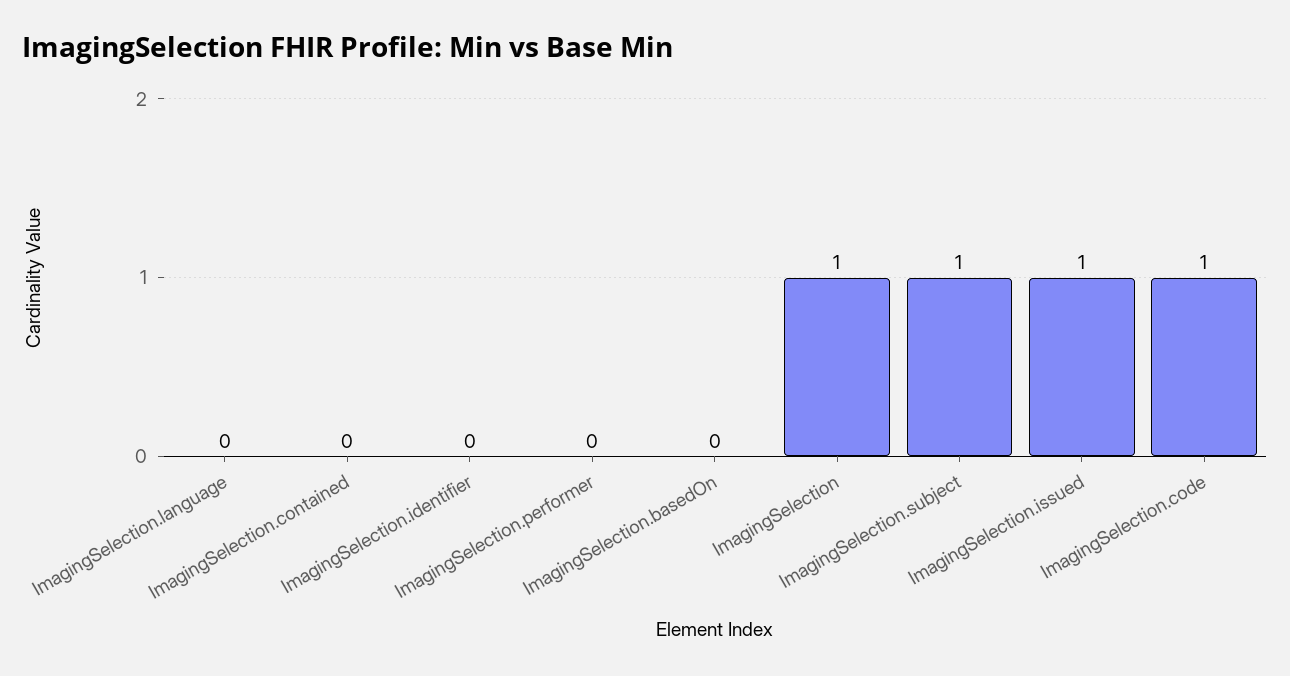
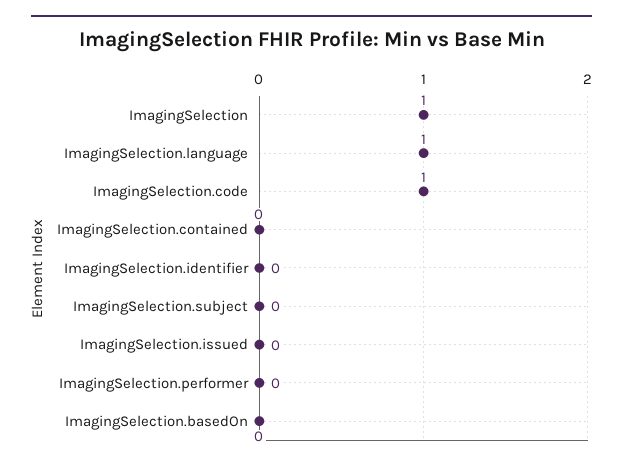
  {
-   "ImagingSelection.language": 0,
+   "ImagingSelection.language": 1,
    "ImagingSelection.contained": 0,
    "ImagingSelection.identifier": 0,
    "ImagingSelection.performer": 0,
    "ImagingSelection.basedOn": 0,
    "ImagingSelection": 1,
-   "ImagingSelection.subject": 1,
+   "ImagingSelection.subject": 0,
-   "ImagingSelection.issued": 1,
+   "ImagingSelection.issued": 0,
    "ImagingSelection.code": 1
  }

